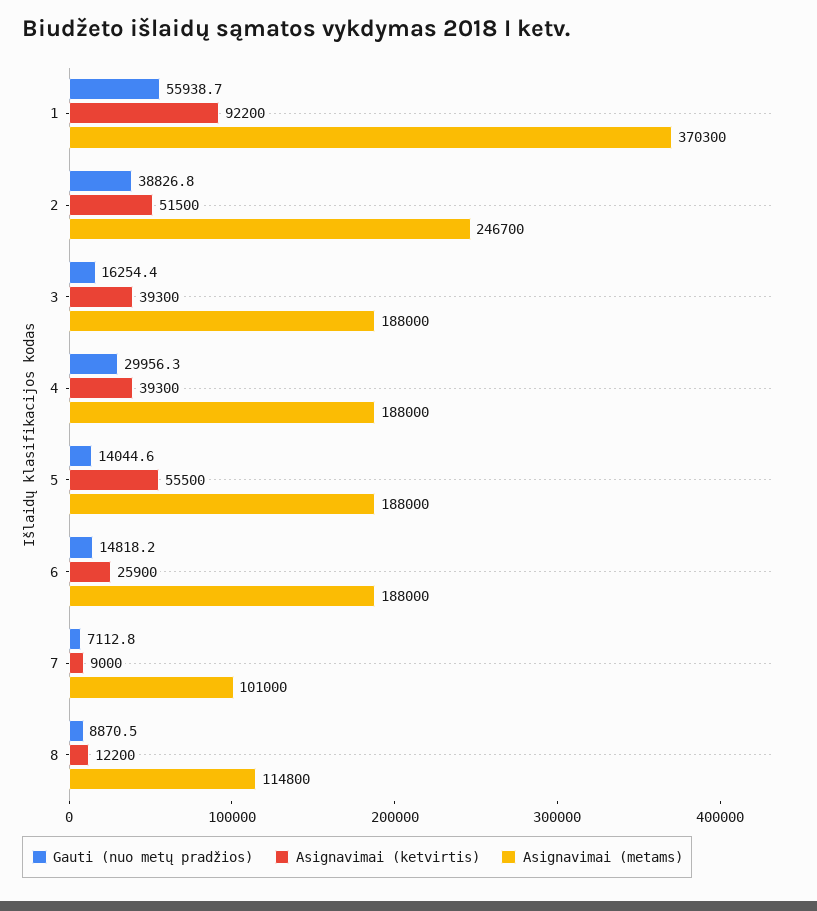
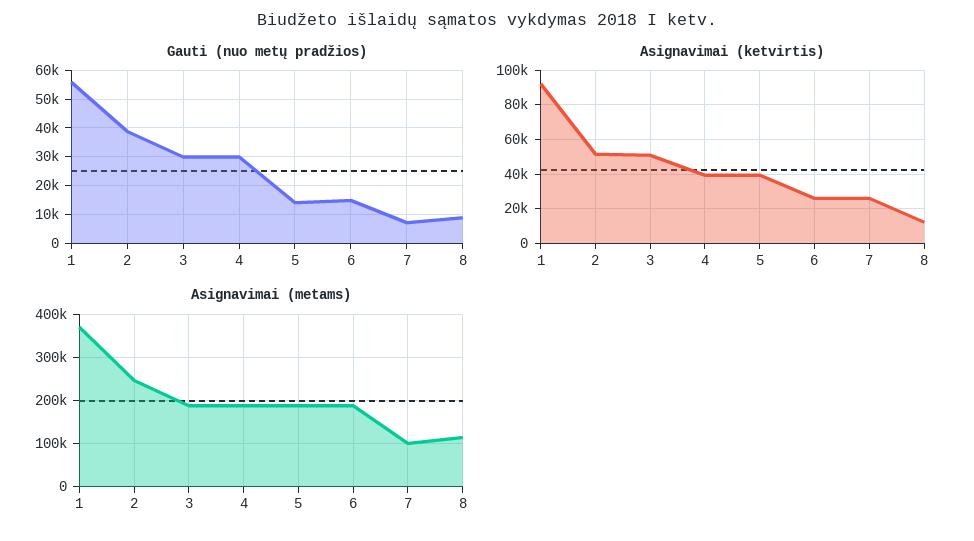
  {
    "Gauti (nuo metų pradžios)": {
      "1": 55938.7,
      "2": 38826.8,
-     "3": 16254.4,
+     "3": 30000,
      "4": 29956.3,
      "5": 14044.6,
      "6": 14818.2,
      "7": 7112.8,
      "8": 8870.5
    },
    "Asignavimai (ketvirtis)": {
      "1": 92200,
      "2": 51500,
-     "3": 39300,
+     "3": 50000,
      "4": 39300,
-     "5": 55500,
+     "5": 40000,
      "6": 25900,
-     "7": 9000,
+     "7": 25000,
      "8": 12200
    },
    "Asignavimai (metams)": {
      "1": 370300,
      "2": 246700,
      "3": 188000,
      "4": 188000,
      "5": 188000,
      "6": 188000,
      "7": 101000,
      "8": 114800
    }
  }

